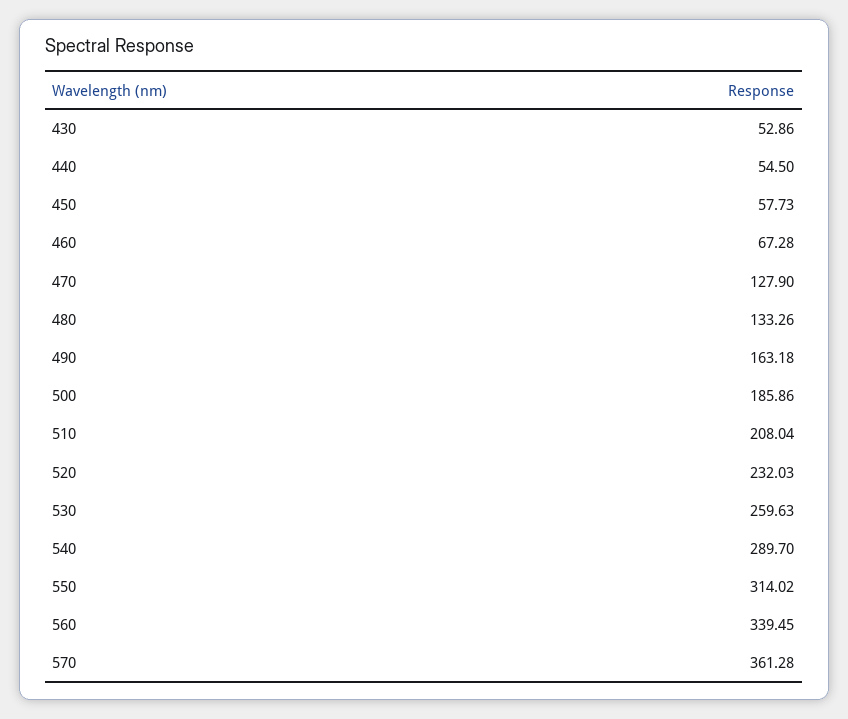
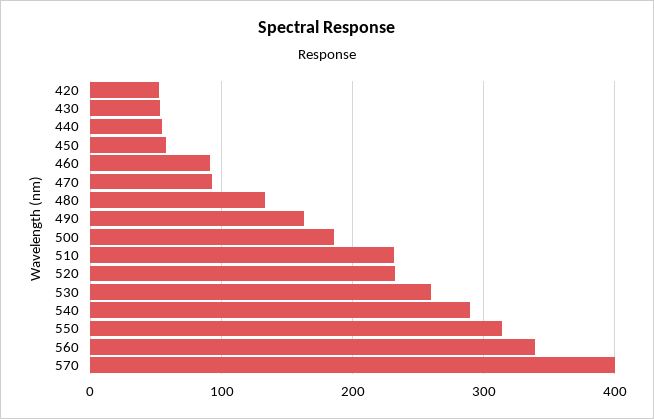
  {
    "430": 52.86,
    "440": 54.5,
    "450": 57.73,
-   "460": 67.28,
+   "460": 90,
-   "470": 127.9,
+   "470": 90,
    "480": 133.26,
    "490": 163.18,
    "500": 185.86,
-   "510": 208.04,
+   "510": 230,
    "520": 232.03,
    "530": 259.63,
    "540": 289.7,
    "550": 314.02,
    "560": 339.45,
-   "570": 361.28
+   "570": 400,
+   "420": 50
  }

